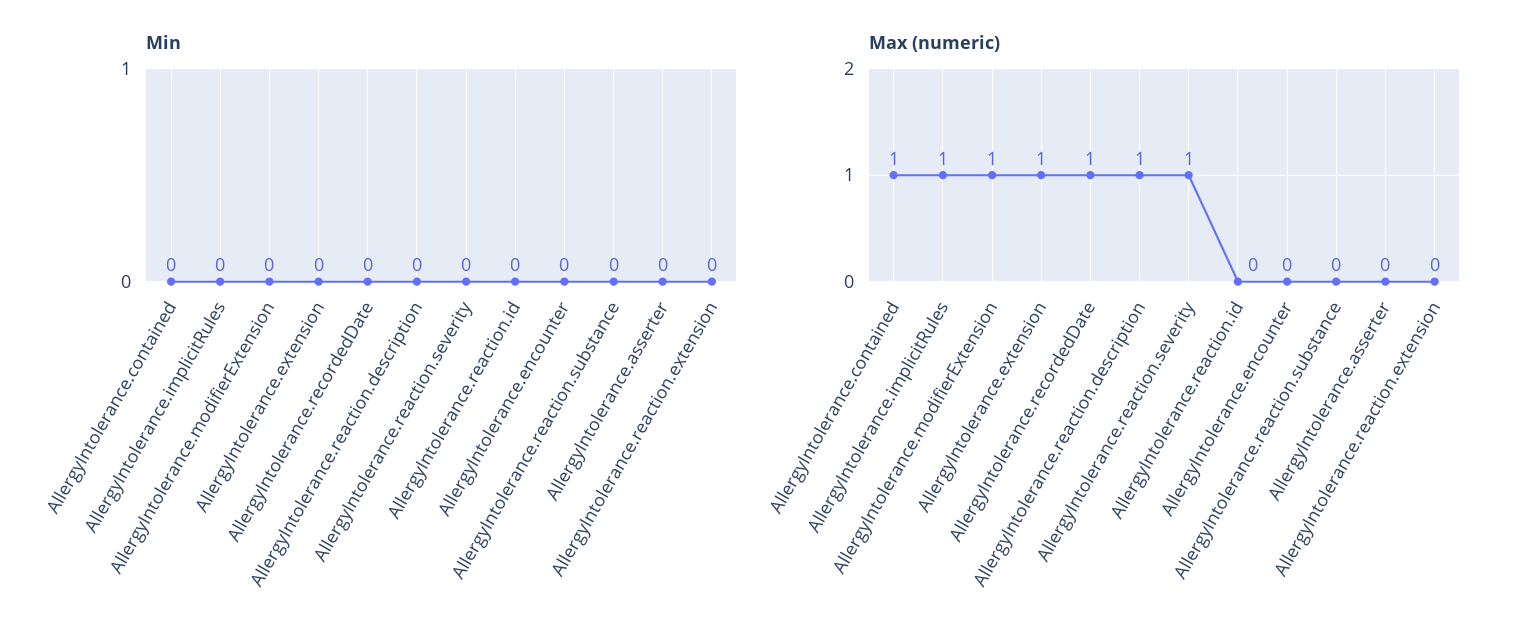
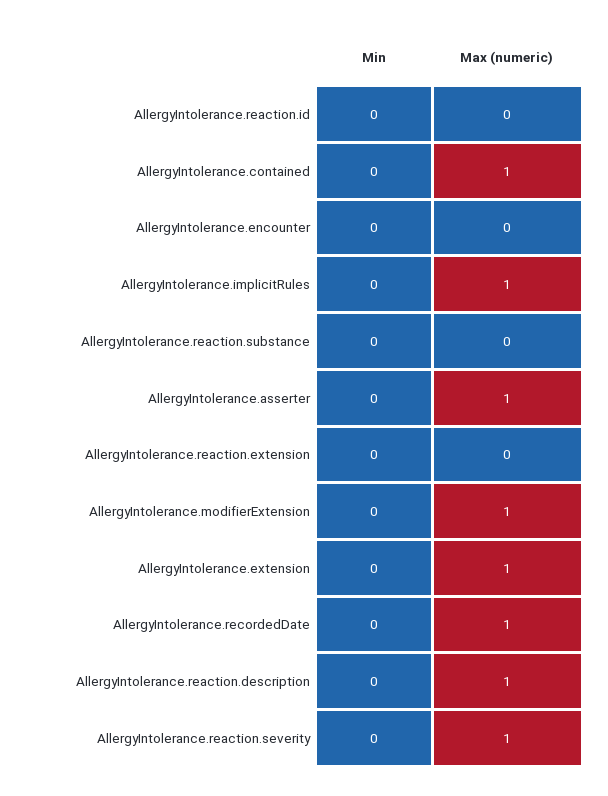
  {
    "Min": {
      "AllergyIntolerance.contained": 0,
      "AllergyIntolerance.implicitRules": 0,
      "AllergyIntolerance.modifierExtension": 0,
      "AllergyIntolerance.extension": 0,
      "AllergyIntolerance.recordedDate": 0,
      "AllergyIntolerance.reaction.description": 0,
      "AllergyIntolerance.reaction.severity": 0,
      "AllergyIntolerance.reaction.id": 0,
      "AllergyIntolerance.encounter": 0,
      "AllergyIntolerance.reaction.substance": 0,
      "AllergyIntolerance.asserter": 0,
      "AllergyIntolerance.reaction.extension": 0
    },
    "Max (numeric)": {
      "AllergyIntolerance.contained": 1,
      "AllergyIntolerance.implicitRules": 1,
      "AllergyIntolerance.modifierExtension": 1,
      "AllergyIntolerance.extension": 1,
      "AllergyIntolerance.recordedDate": 1,
      "AllergyIntolerance.reaction.description": 1,
      "AllergyIntolerance.reaction.severity": 1,
      "AllergyIntolerance.reaction.id": 0,
      "AllergyIntolerance.encounter": 0,
      "AllergyIntolerance.reaction.substance": 0,
-     "AllergyIntolerance.asserter": 0,
+     "AllergyIntolerance.asserter": 1,
      "AllergyIntolerance.reaction.extension": 0
    }
  }

